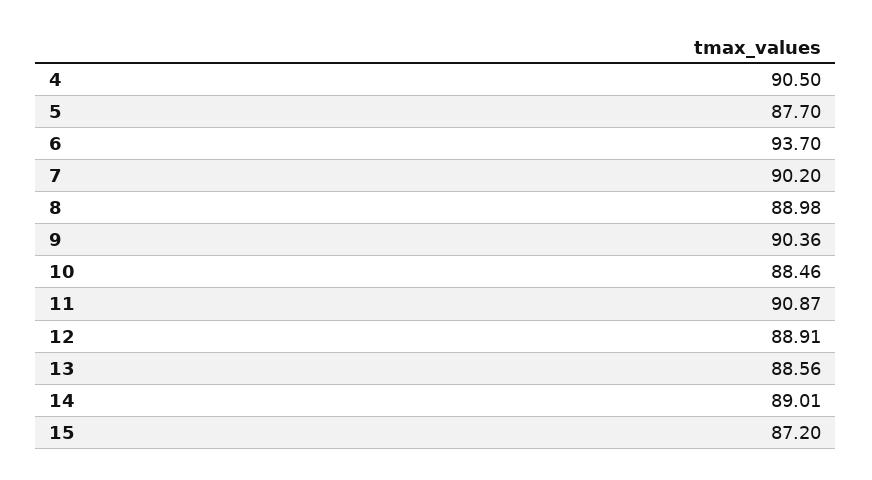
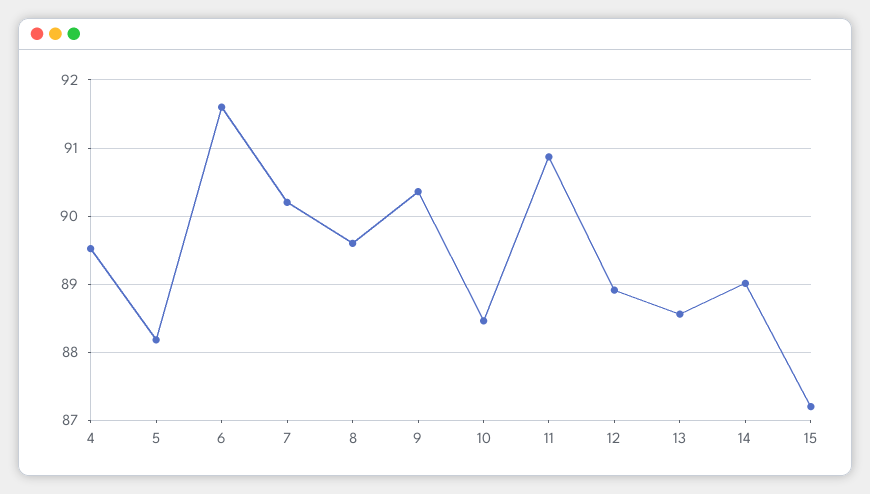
  {
-   "4": 90.5,
+   "4": 89.5,
-   "5": 87.7,
+   "5": 88.2,
-   "6": 93.7,
+   "6": 91.6,
    "7": 90.2,
-   "8": 88.98,
+   "8": 89.6,
    "9": 90.36,
    "10": 88.46,
    "11": 90.87,
    "12": 88.91,
    "13": 88.56,
    "14": 89.01,
    "15": 87.2
  }

